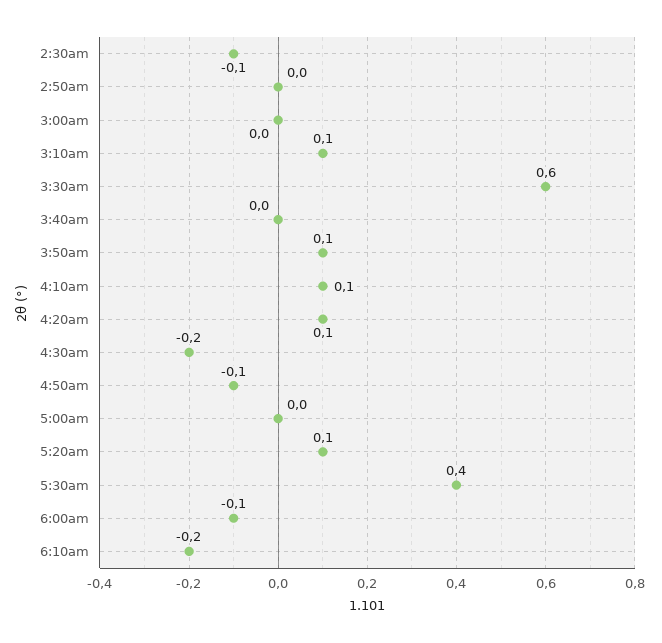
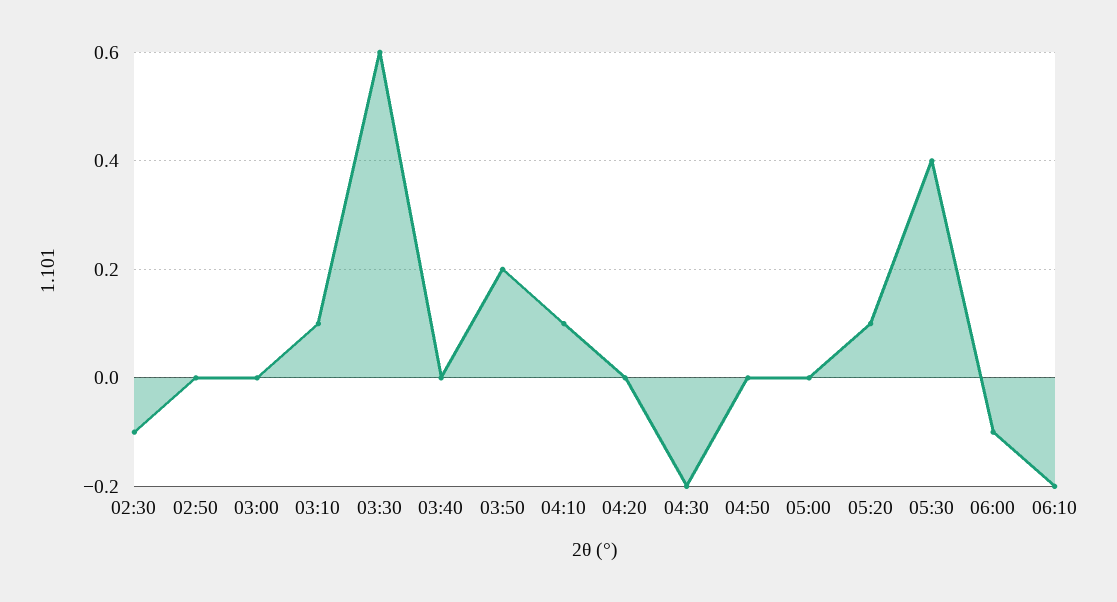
  {
    "2:30am": -0.1,
    "2:50am": 0,
    "3:00am": 0,
    "3:10am": 0.1,
    "3:30am": 0.6,
    "3:40am": 0,
-   "3:50am": 0.1,
+   "3:50am": 0.2,
    "4:10am": 0.1,
-   "4:20am": 0.1,
+   "4:20am": 0,
    "4:30am": -0.2,
-   "4:50am": -0.1,
+   "4:50am": 0,
    "5:00am": 0,
    "5:20am": 0.1,
    "5:30am": 0.4,
    "6:00am": -0.1,
    "6:10am": -0.2
  }

